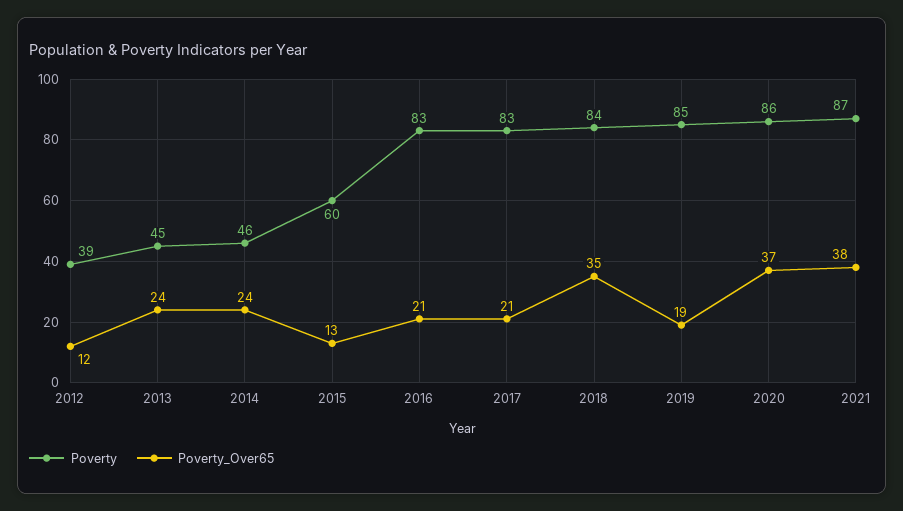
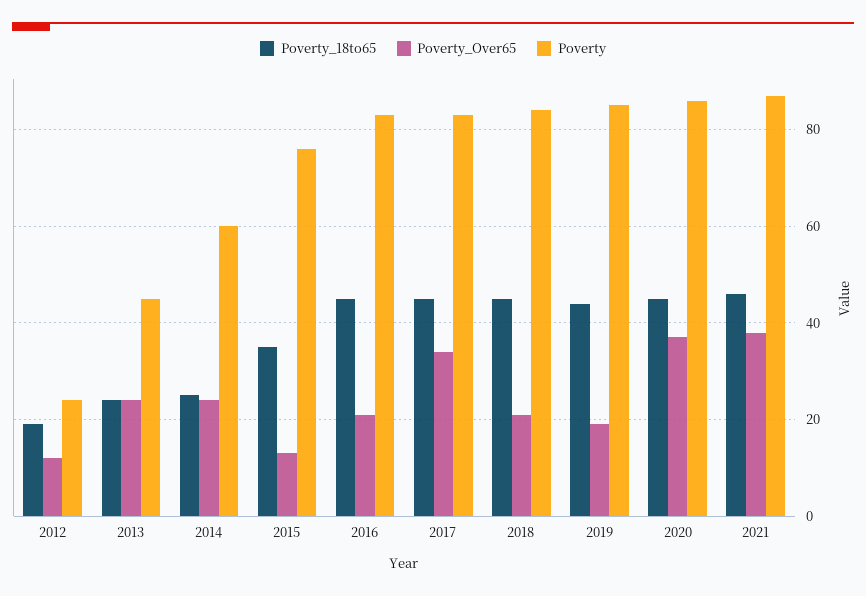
  {
    "Poverty": {
-     "2012": 39,
+     "2012": 25,
      "2013": 45,
-     "2014": 46,
+     "2014": 60,
-     "2015": 60,
+     "2015": 75,
      "2016": 83,
      "2017": 83,
      "2018": 84,
      "2019": 85,
      "2020": 86,
      "2021": 87
    },
    "Poverty_Over65": {
      "2012": 12,
      "2013": 24,
      "2014": 24,
      "2015": 13,
      "2016": 21,
-     "2017": 21,
+     "2017": 35,
-     "2018": 35,
+     "2018": 20,
      "2019": 19,
      "2020": 37,
      "2021": 38
-   }
+   },
+   "Poverty_18to65": {
+     "2012": 20,
+     "2013": 25,
+     "2014": 25,
+     "2015": 35,
+     "2016": 45,
+     "2017": 45,
+     "2018": 45,
+     "2019": 45,
+     "2020": 45,
+     "2021": 45
+   }
  }

